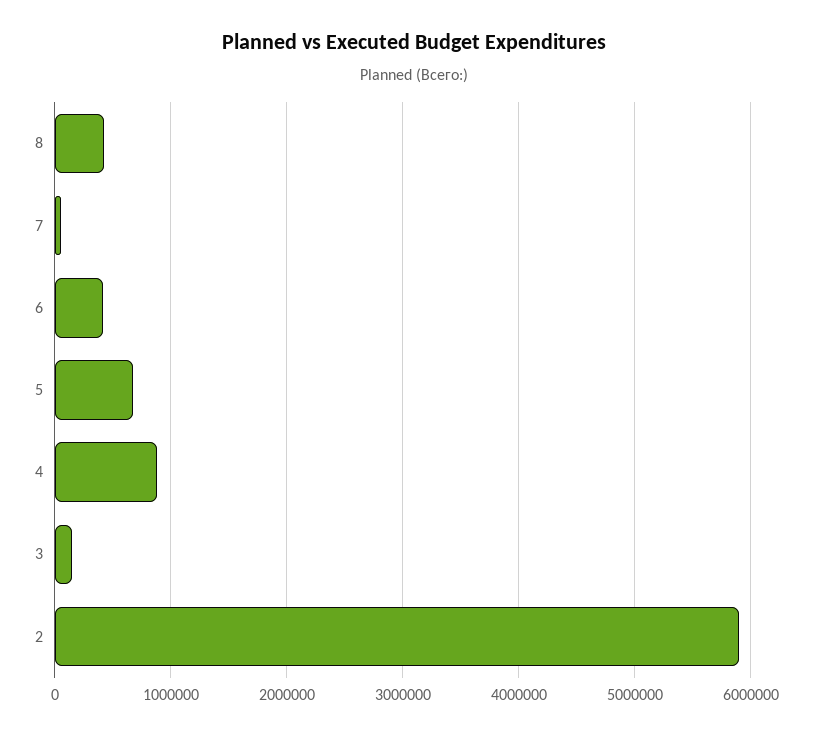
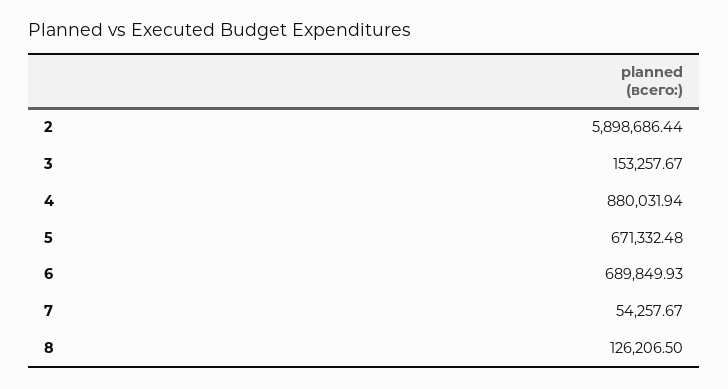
  {
-   "8": 400000,
+   "8": 126206.5,
    "7": 54257.67,
-   "6": 400000,
+   "6": 689849.93,
    "5": 671332.48,
    "4": 880031.94,
    "3": 153257.67,
    "2": 5898686.44
  }

